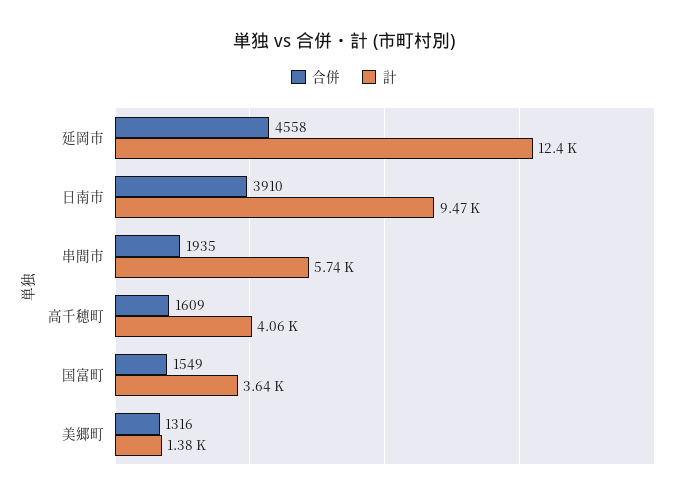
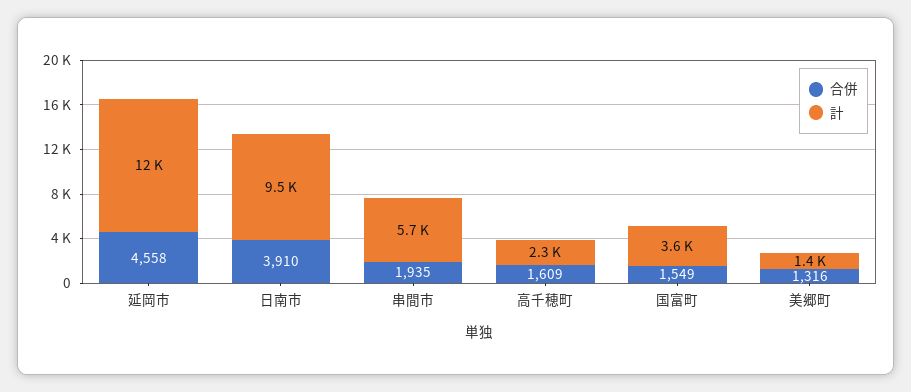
  {
    "合併": {
      "延岡市": 4558,
      "日南市": 3910,
      "串間市": 1935,
      "高千穂町": 1609,
      "国富町": 1549,
      "美郷町": 1316
    },
    "計": {
      "延岡市": 12400,
      "日南市": 9470,
      "串間市": 5740,
-     "高千穂町": 4060,
+     "高千穂町": 2300,
      "国富町": 3640,
      "美郷町": 1380
    }
  }

